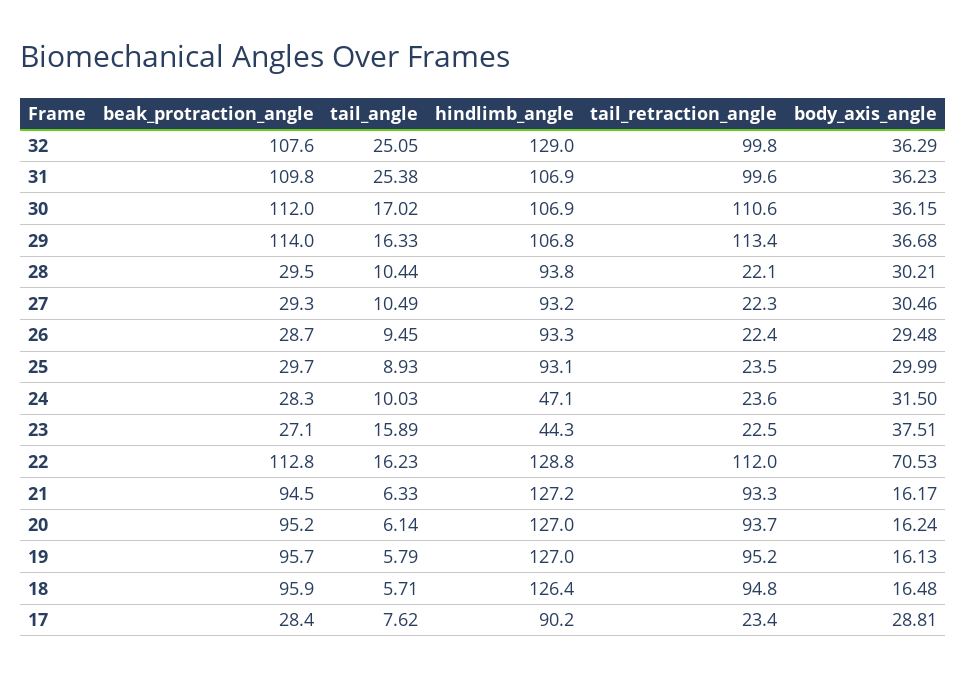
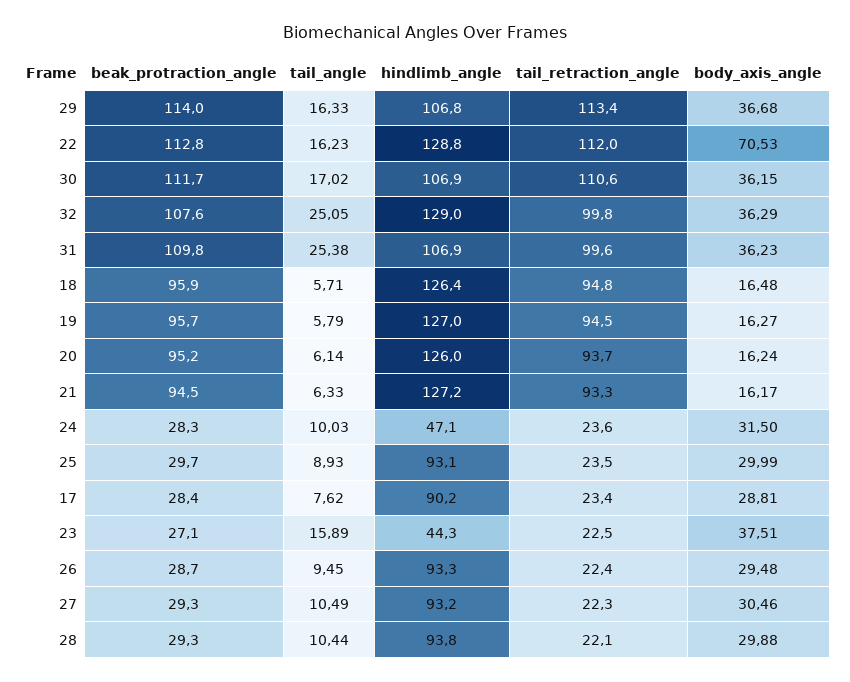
  {
    "beak_protraction_angle": {
      "32": 107.6,
      "31": 109.8,
-     "30": 112,
+     "30": 111.7,
      "29": 114,
-     "28": 29.5,
+     "28": 29.3,
      "27": 29.3,
      "26": 28.7,
      "25": 29.7,
      "24": 28.3,
      "23": 27.1,
      "22": 112.8,
      "21": 94.5,
      "20": 95.2,
      "19": 95.7,
      "18": 95.9,
      "17": 28.4
    },
    "tail_angle": {
      "32": 25.05,
      "31": 25.38,
      "30": 17.02,
      "29": 16.33,
      "28": 10.44,
      "27": 10.49,
      "26": 9.45,
      "25": 8.93,
      "24": 10.03,
      "23": 15.89,
      "22": 16.23,
      "21": 6.33,
      "20": 6.14,
      "19": 5.79,
      "18": 5.71,
      "17": 7.62
    },
    "hindlimb_angle": {
      "32": 129,
      "31": 106.9,
      "30": 106.9,
      "29": 106.8,
      "28": 93.8,
      "27": 93.2,
      "26": 93.3,
      "25": 93.1,
      "24": 47.1,
      "23": 44.3,
      "22": 128.8,
      "21": 127.2,
-     "20": 127,
+     "20": 126,
      "19": 127,
      "18": 126.4,
      "17": 90.2
    },
    "tail_retraction_angle": {
      "32": 99.8,
      "31": 99.6,
      "30": 110.6,
      "29": 113.4,
      "28": 22.1,
      "27": 22.3,
      "26": 22.4,
      "25": 23.5,
      "24": 23.6,
      "23": 22.5,
      "22": 112,
      "21": 93.3,
      "20": 93.7,
-     "19": 95.2,
+     "19": 94.5,
      "18": 94.8,
      "17": 23.4
    },
    "body_axis_angle": {
      "32": 36.29,
      "31": 36.23,
      "30": 36.15,
      "29": 36.68,
-     "28": 30.21,
+     "28": 29.88,
      "27": 30.46,
      "26": 29.48,
      "25": 29.99,
      "24": 31.5,
      "23": 37.51,
      "22": 70.53,
      "21": 16.17,
      "20": 16.24,
-     "19": 16.13,
+     "19": 16.27,
      "18": 16.48,
      "17": 28.81
    }
  }

